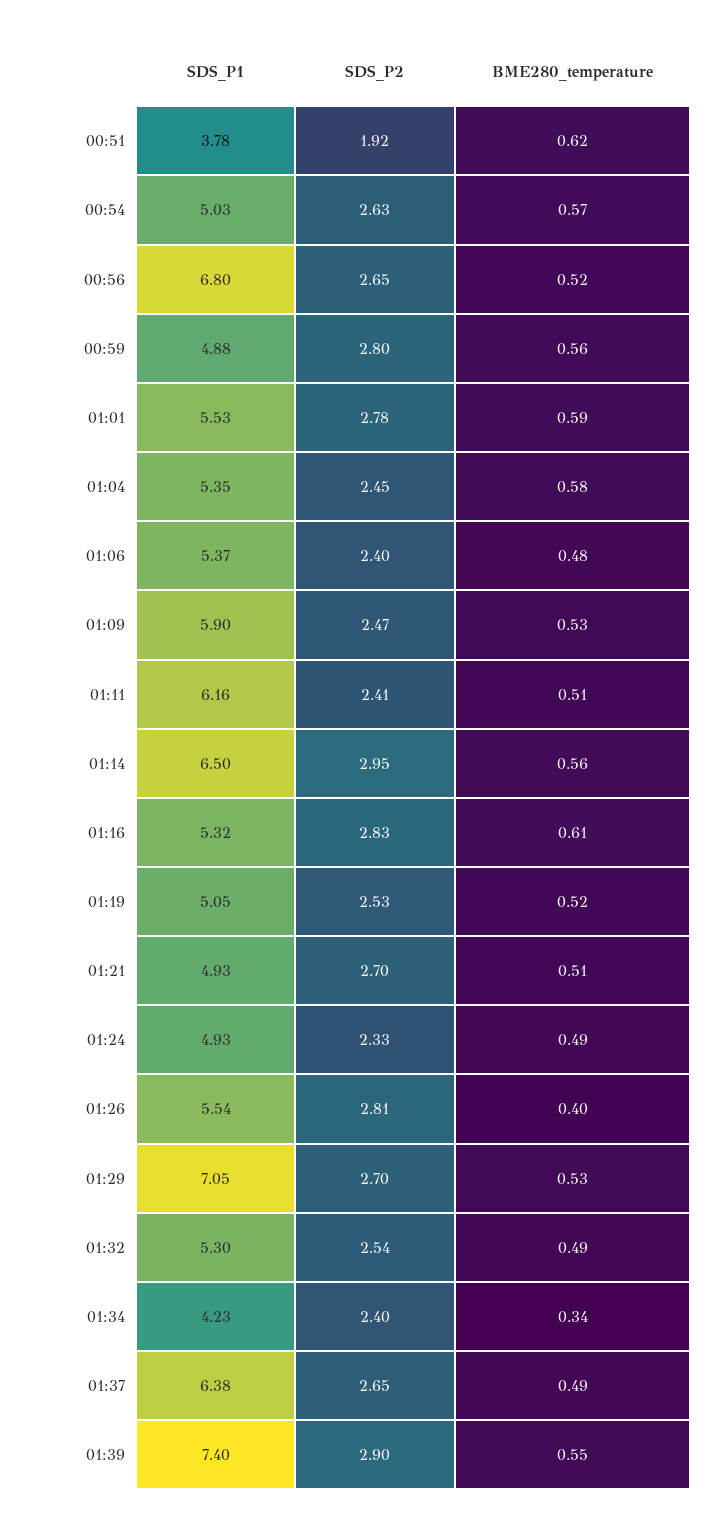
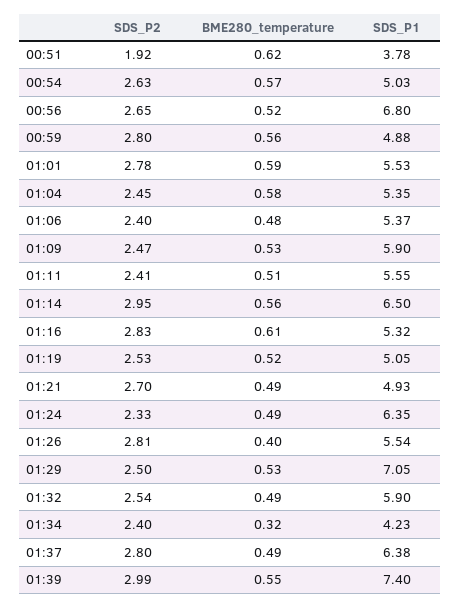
  {
    "SDS_P1": {
      "00:51": 3.78,
      "00:54": 5.03,
      "00:56": 6.8,
      "00:59": 4.88,
      "01:01": 5.53,
      "01:04": 5.35,
      "01:06": 5.37,
      "01:09": 5.9,
-     "01:11": 6.16,
+     "01:11": 5.55,
      "01:14": 6.5,
      "01:16": 5.32,
      "01:19": 5.05,
      "01:21": 4.93,
-     "01:24": 4.93,
+     "01:24": 6.35,
      "01:26": 5.54,
      "01:29": 7.05,
-     "01:32": 5.3,
+     "01:32": 5.9,
      "01:34": 4.23,
      "01:37": 6.38,
      "01:39": 7.4
    },
    "SDS_P2": {
      "00:51": 1.92,
      "00:54": 2.63,
      "00:56": 2.65,
      "00:59": 2.8,
      "01:01": 2.78,
      "01:04": 2.45,
      "01:06": 2.4,
      "01:09": 2.47,
      "01:11": 2.41,
      "01:14": 2.95,
      "01:16": 2.83,
      "01:19": 2.53,
      "01:21": 2.7,
      "01:24": 2.33,
      "01:26": 2.81,
-     "01:29": 2.7,
+     "01:29": 2.5,
      "01:32": 2.54,
      "01:34": 2.4,
-     "01:37": 2.65,
+     "01:37": 2.8,
-     "01:39": 2.9
+     "01:39": 2.99
    },
    "BME280_temperature": {
      "00:51": 0.62,
      "00:54": 0.57,
      "00:56": 0.52,
      "00:59": 0.56,
      "01:01": 0.59,
      "01:04": 0.58,
      "01:06": 0.48,
      "01:09": 0.53,
      "01:11": 0.51,
      "01:14": 0.56,
      "01:16": 0.61,
      "01:19": 0.52,
-     "01:21": 0.51,
+     "01:21": 0.49,
      "01:24": 0.49,
      "01:26": 0.4,
      "01:29": 0.53,
      "01:32": 0.49,
-     "01:34": 0.34,
+     "01:34": 0.32,
      "01:37": 0.49,
      "01:39": 0.55
    }
  }

